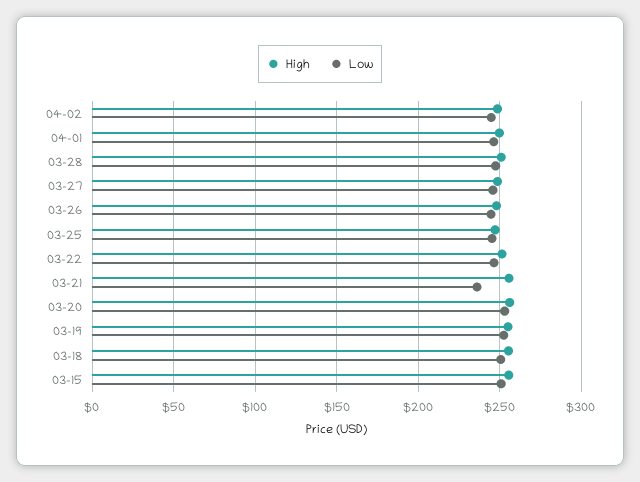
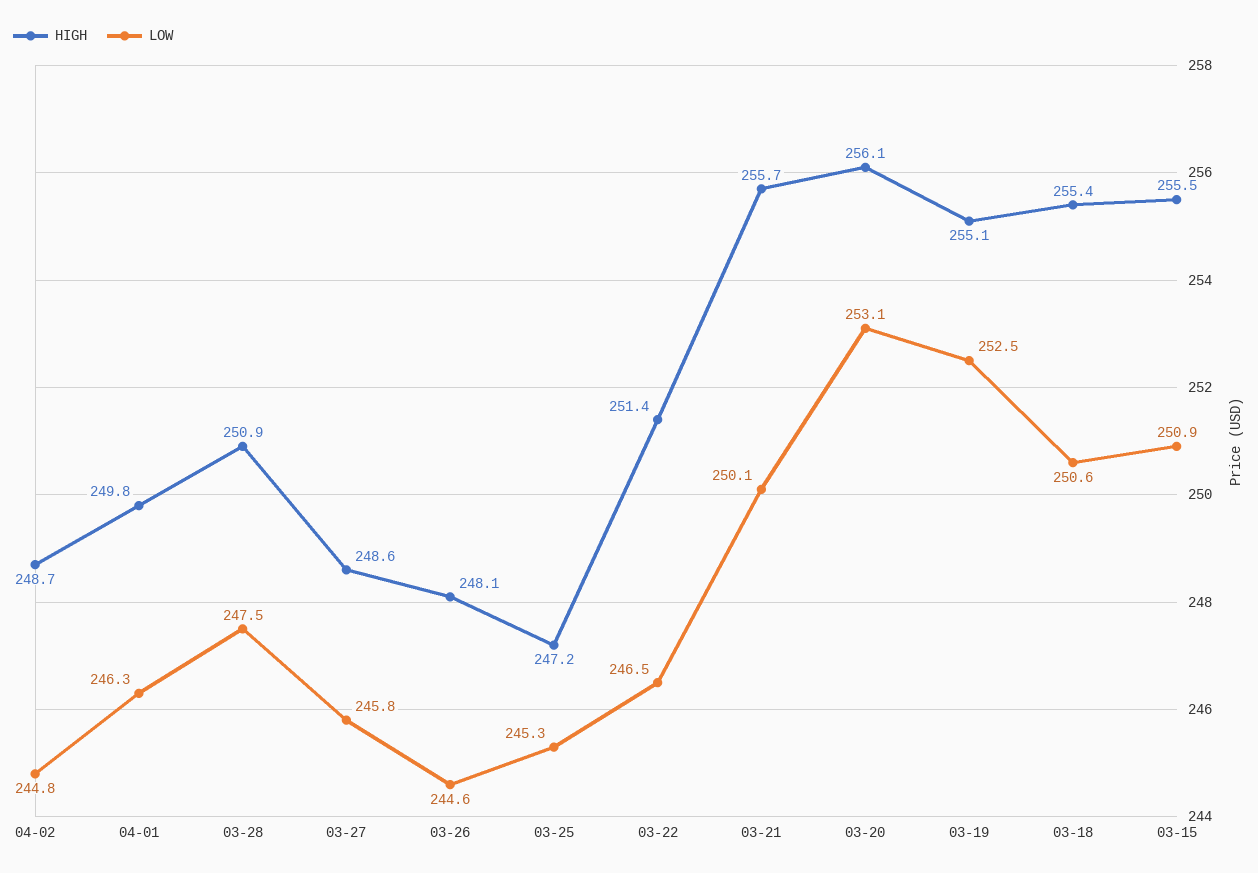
  {
    "High": {
      "04-02": 248.7,
      "04-01": 249.8,
      "03-28": 250.9,
      "03-27": 248.6,
      "03-26": 248.1,
      "03-25": 247.2,
      "03-22": 251.4,
      "03-21": 255.7,
      "03-20": 256.1,
      "03-19": 255.1,
      "03-18": 255.4,
      "03-15": 255.5
    },
    "Low": {
      "04-02": 244.8,
      "04-01": 246.3,
      "03-28": 247.5,
      "03-27": 245.8,
      "03-26": 244.6,
      "03-25": 245.3,
      "03-22": 246.5,
-     "03-21": 235,
+     "03-21": 250.1,
      "03-20": 253.1,
      "03-19": 252.5,
      "03-18": 250.6,
      "03-15": 250.9
    }
  }

